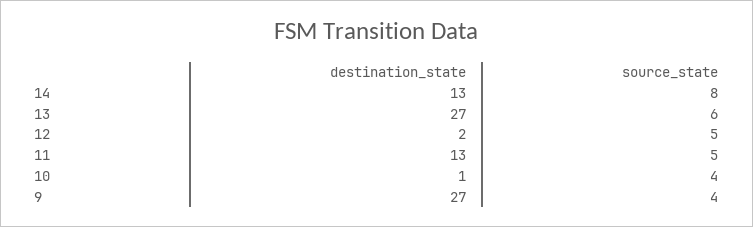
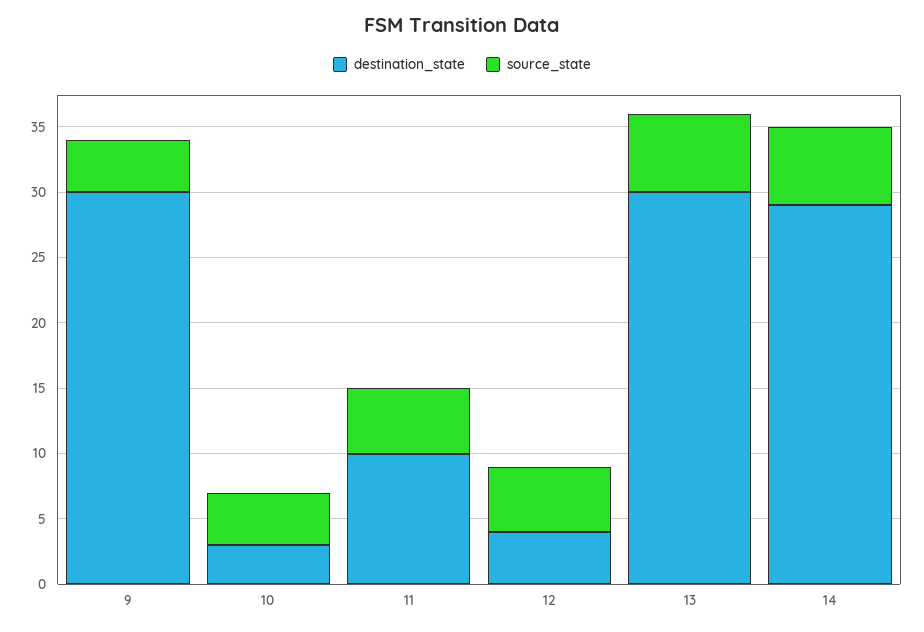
  {
    "destination_state": {
-     "14": 13,
+     "14": 29,
-     "13": 27,
+     "13": 30,
-     "12": 2,
+     "12": 4,
-     "11": 13,
+     "11": 10,
-     "10": 1,
+     "10": 3,
-     "9": 27
+     "9": 30
    },
    "source_state": {
-     "14": 8,
+     "14": 6,
      "13": 6,
      "12": 5,
      "11": 5,
      "10": 4,
      "9": 4
    }
  }

